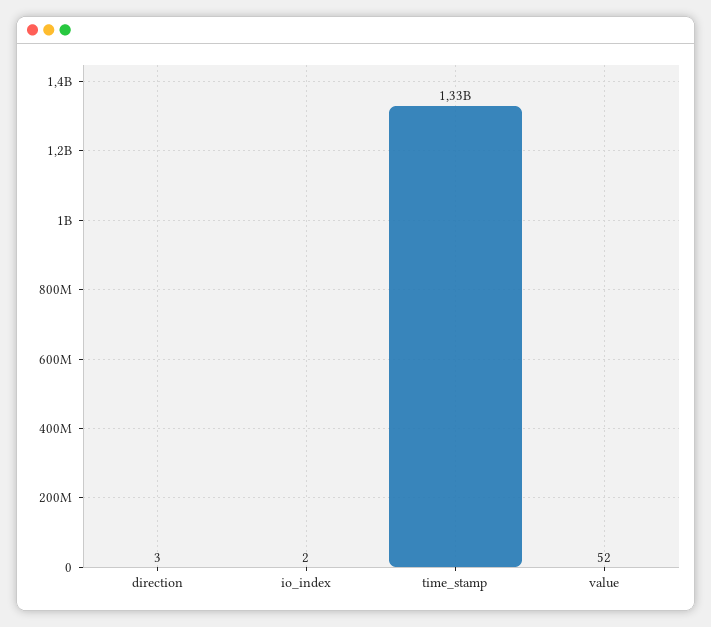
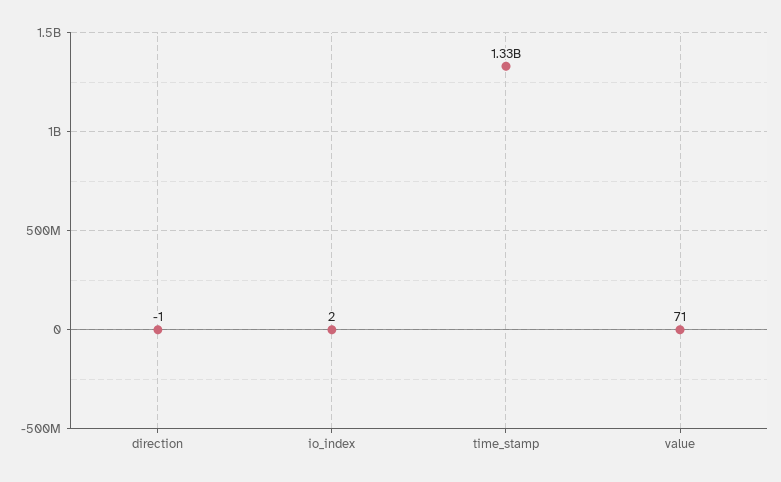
  {
-   "direction": 3,
+   "direction": -1,
    "io_index": 2,
    "time_stamp": 1330000000,
-   "value": 52
+   "value": 71
  }

